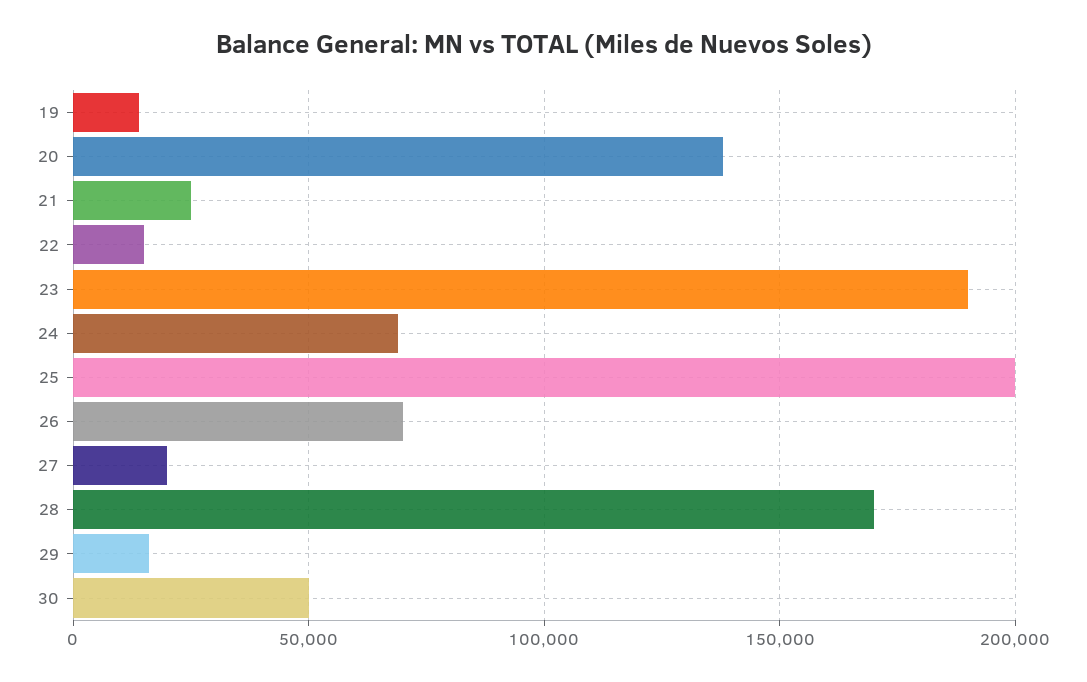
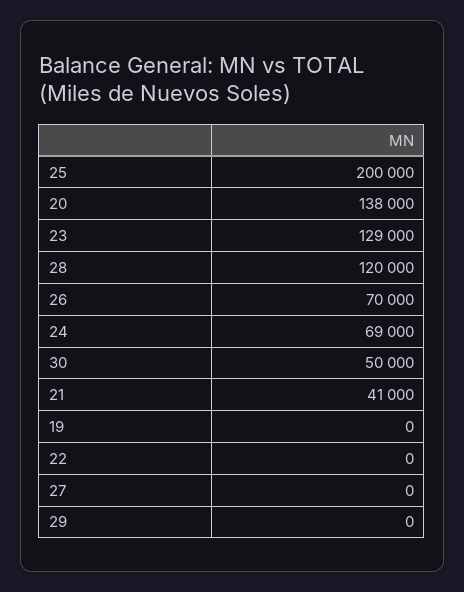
  {
-   "19": 15000,
+   "19": 0,
    "20": 138000,
-   "21": 25000,
+   "21": 41000,
-   "22": 15000,
+   "22": 0,
-   "23": 190000,
+   "23": 129000,
    "24": 69000,
    "25": 200000,
    "26": 70000,
-   "27": 20000,
+   "27": 0,
-   "28": 170000,
+   "28": 120000,
-   "29": 15000,
+   "29": 0,
    "30": 50000
  }

